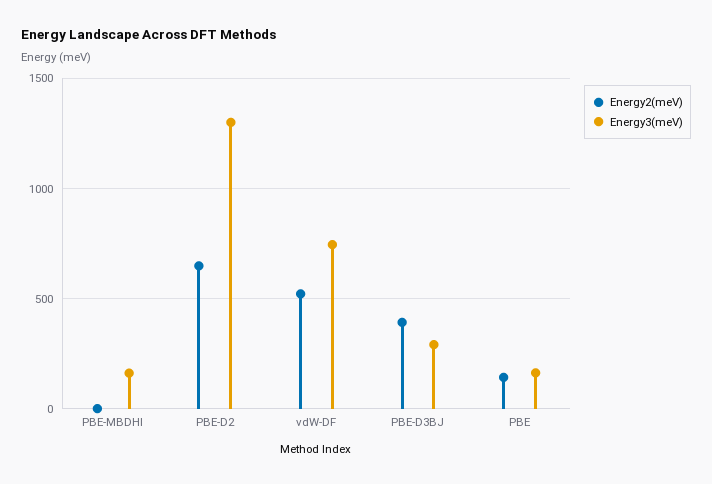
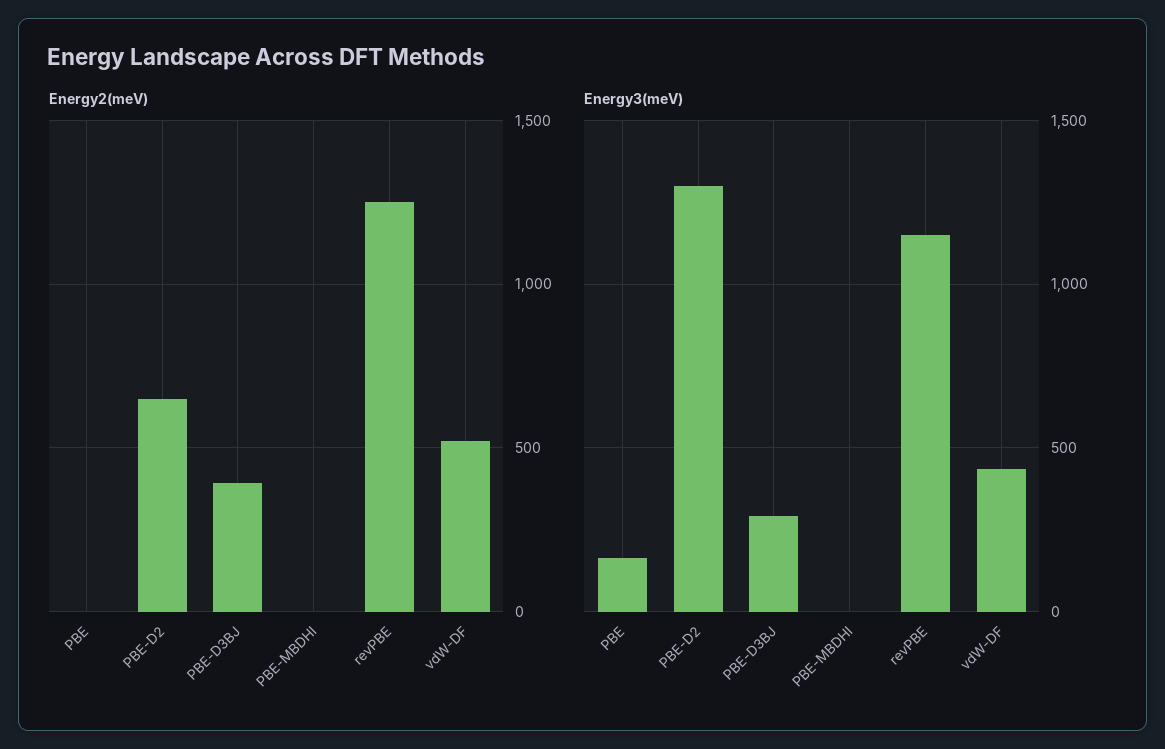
  {
    "Energy2(meV)": {
      "PBE-MBDHI": 0,
      "PBE-D2": 650,
      "vdW-DF": 500,
      "PBE-D3BJ": 400,
-     "PBE": 150
+     "PBE": 0,
+     "revPBE": 1250
    },
    "Energy3(meV)": {
-     "PBE-MBDHI": 150,
+     "PBE-MBDHI": 0,
      "PBE-D2": 1300,
-     "vdW-DF": 750,
+     "vdW-DF": 450,
      "PBE-D3BJ": 300,
-     "PBE": 150
+     "PBE": 150,
+     "revPBE": 1150
    }
  }

